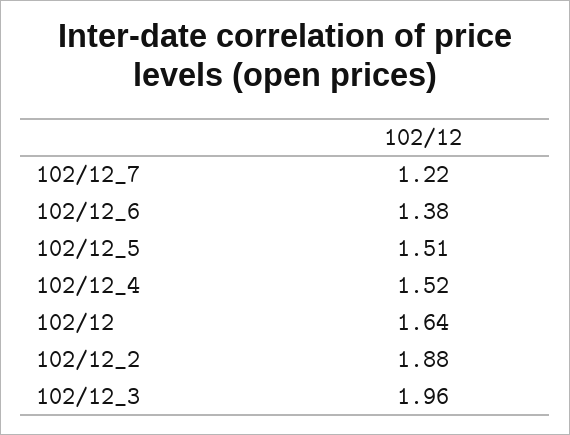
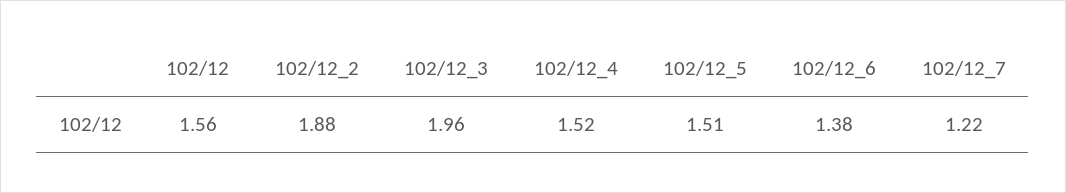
  {
    "102/12_7": 1.22,
    "102/12_6": 1.38,
    "102/12_5": 1.51,
    "102/12_4": 1.52,
-   "102/12": 1.64,
+   "102/12": 1.56,
    "102/12_2": 1.88,
    "102/12_3": 1.96
  }

